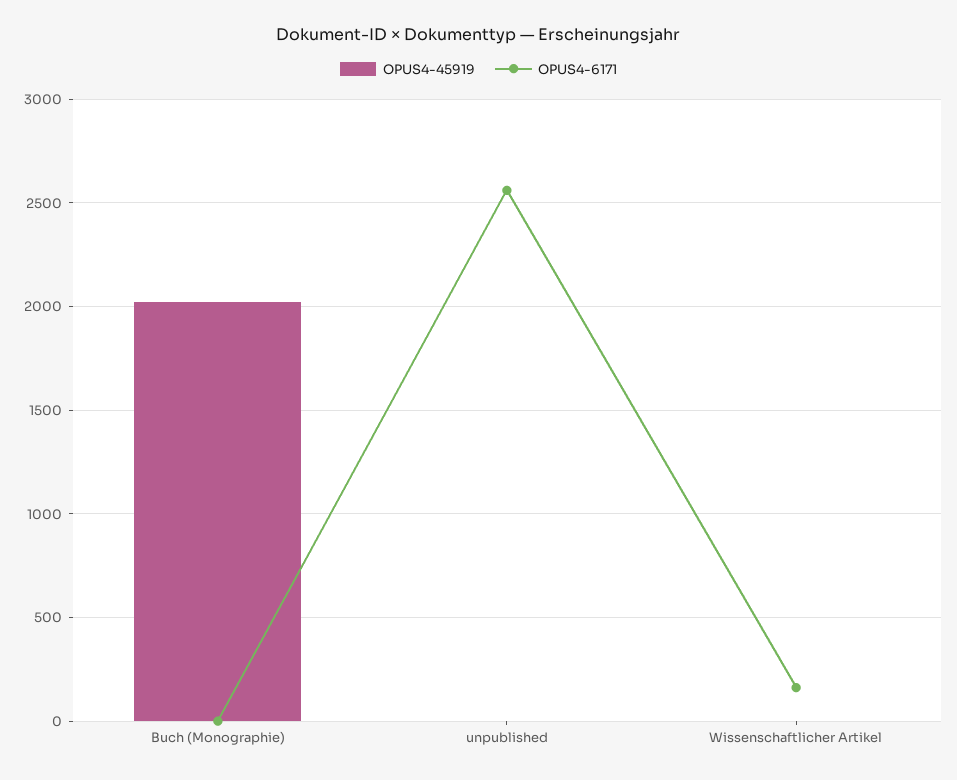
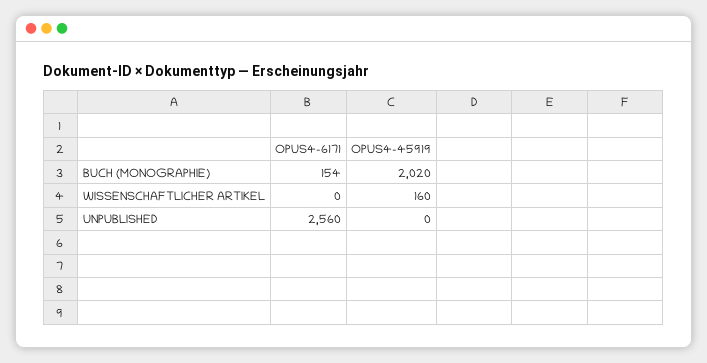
  {
    "OPUS4-45919": {
      "Buch (Monographie)": 2020,
      "unpublished": 0,
-     "Wissenschaftlicher Artikel": 0
+     "Wissenschaftlicher Artikel": 160
    },
    "OPUS4-6171": {
-     "Buch (Monographie)": 0,
+     "Buch (Monographie)": 154,
      "unpublished": 2560,
-     "Wissenschaftlicher Artikel": 150
+     "Wissenschaftlicher Artikel": 0
    }
  }

